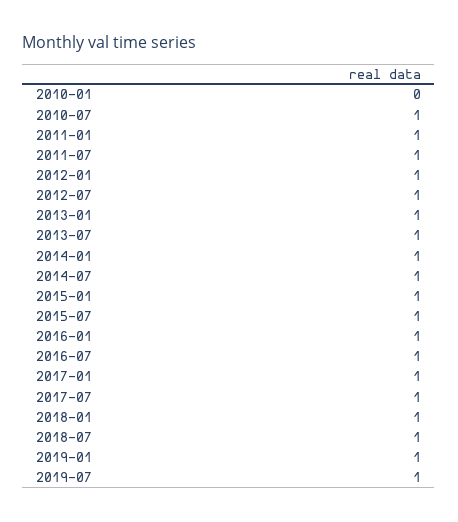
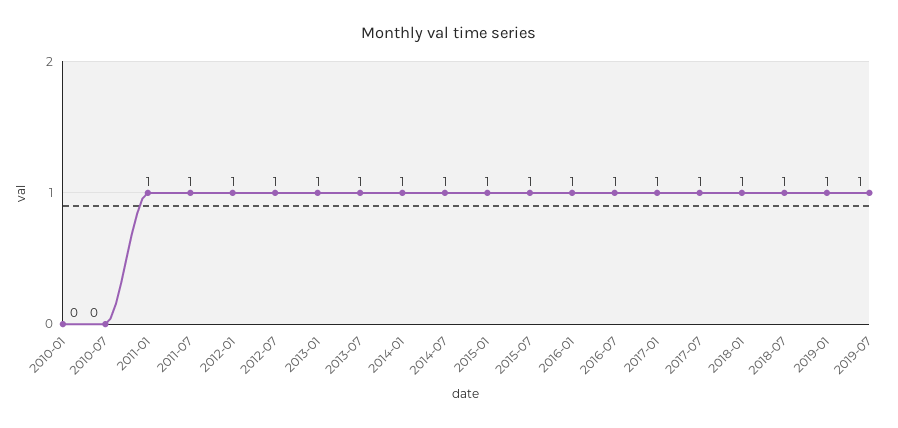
  {
    "2010-01": 0,
-   "2010-07": 1,
+   "2010-07": 0,
    "2011-01": 1,
    "2011-07": 1,
    "2012-01": 1,
    "2012-07": 1,
    "2013-01": 1,
    "2013-07": 1,
    "2014-01": 1,
    "2014-07": 1,
    "2015-01": 1,
    "2015-07": 1,
    "2016-01": 1,
    "2016-07": 1,
    "2017-01": 1,
    "2017-07": 1,
    "2018-01": 1,
    "2018-07": 1,
    "2019-01": 1,
    "2019-07": 1
  }

